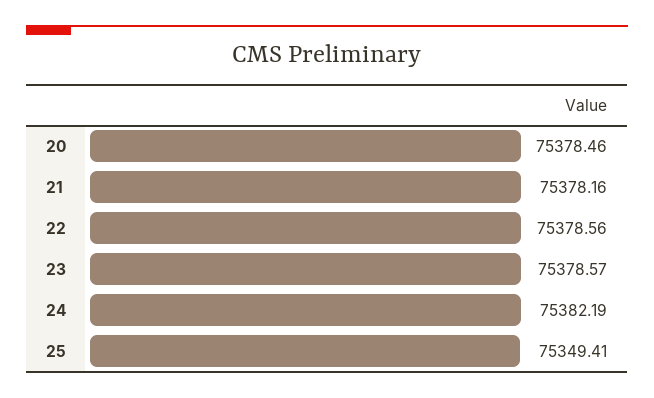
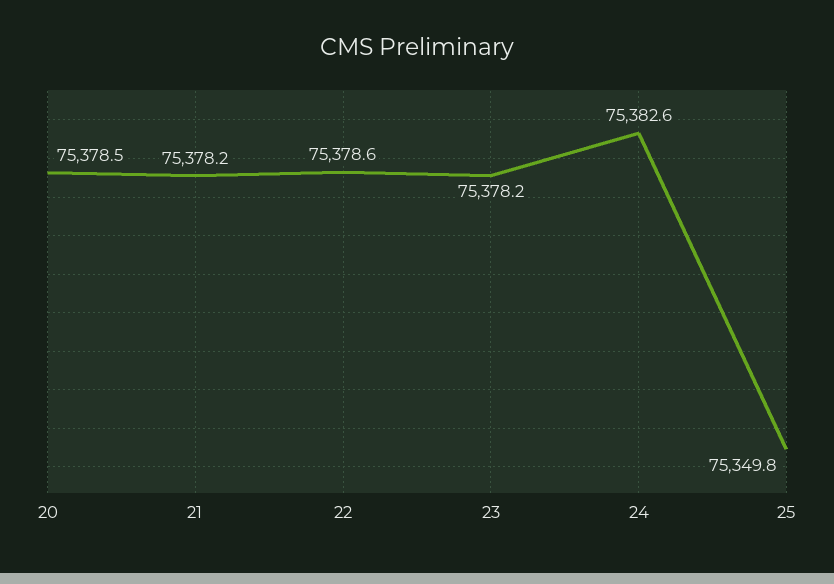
  {
    "20": 75378.46,
    "21": 75378.16,
    "22": 75378.56,
-   "23": 75378.57,
+   "23": 75378.2,
-   "24": 75382.19,
+   "24": 75382.6,
-   "25": 75349.41
+   "25": 75349.8
  }

